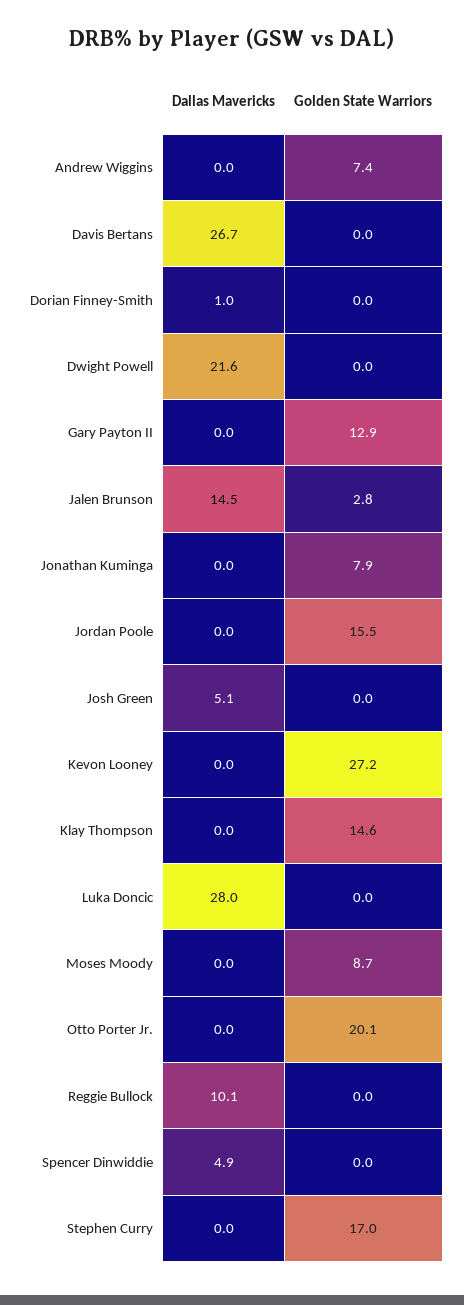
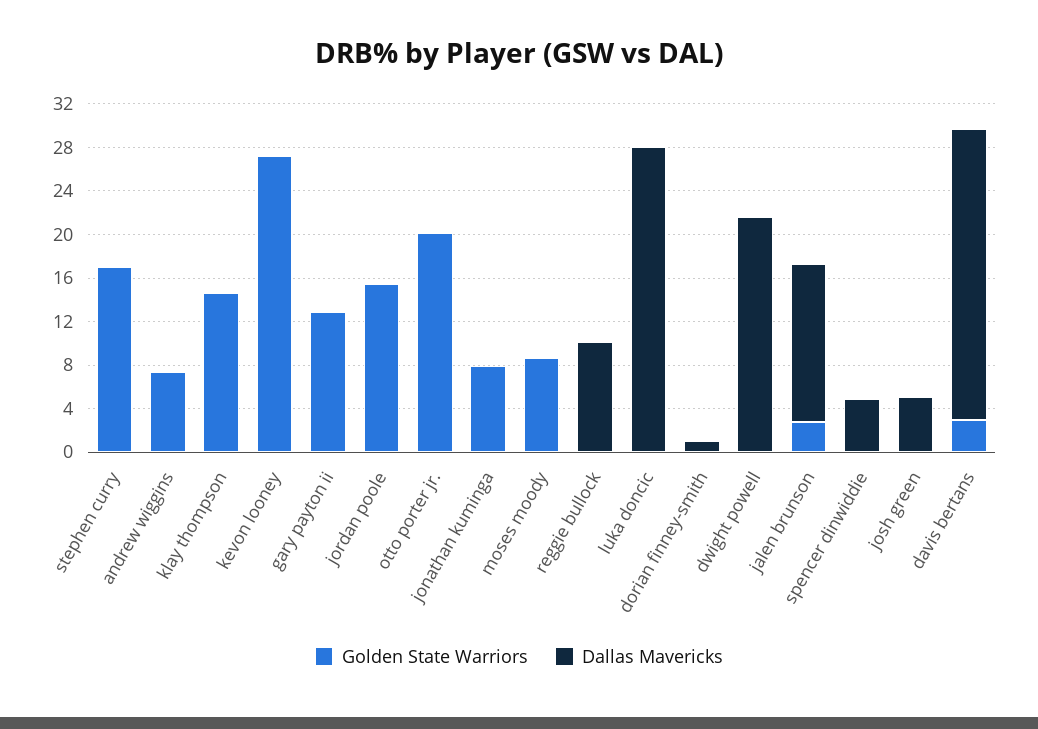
  {
    "Dallas Mavericks": {
      "Andrew Wiggins": 0,
      "Davis Bertans": 26.7,
      "Dorian Finney-Smith": 1,
      "Dwight Powell": 21.6,
      "Gary Payton II": 0,
      "Jalen Brunson": 14.5,
      "Jonathan Kuminga": 0,
      "Jordan Poole": 0,
      "Josh Green": 5.1,
      "Kevon Looney": 0,
      "Klay Thompson": 0,
      "Luka Doncic": 28,
      "Moses Moody": 0,
      "Otto Porter Jr.": 0,
      "Reggie Bullock": 10.1,
      "Spencer Dinwiddie": 4.9,
      "Stephen Curry": 0
    },
    "Golden State Warriors": {
      "Andrew Wiggins": 7.4,
-     "Davis Bertans": 0,
+     "Davis Bertans": 3,
      "Dorian Finney-Smith": 0,
      "Dwight Powell": 0,
      "Gary Payton II": 12.9,
      "Jalen Brunson": 2.8,
      "Jonathan Kuminga": 7.9,
      "Jordan Poole": 15.5,
      "Josh Green": 0,
      "Kevon Looney": 27.2,
      "Klay Thompson": 14.6,
      "Luka Doncic": 0,
      "Moses Moody": 8.7,
      "Otto Porter Jr.": 20.1,
      "Reggie Bullock": 0,
      "Spencer Dinwiddie": 0,
      "Stephen Curry": 17
    }
  }

